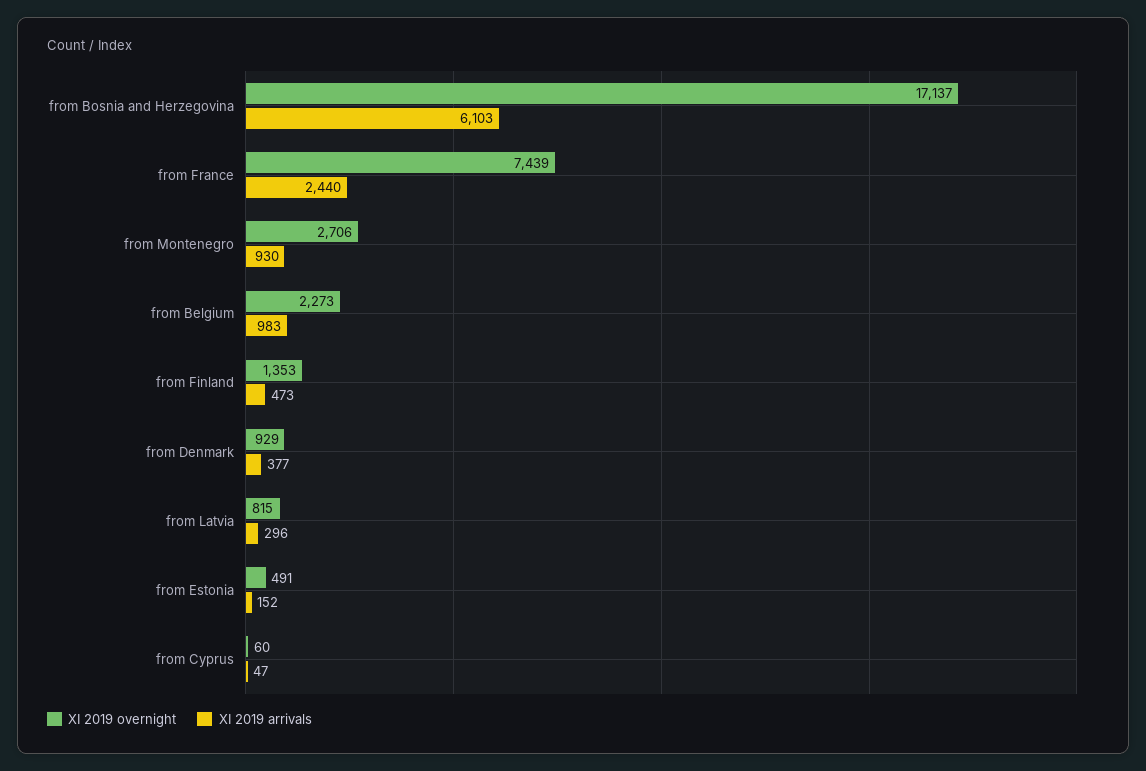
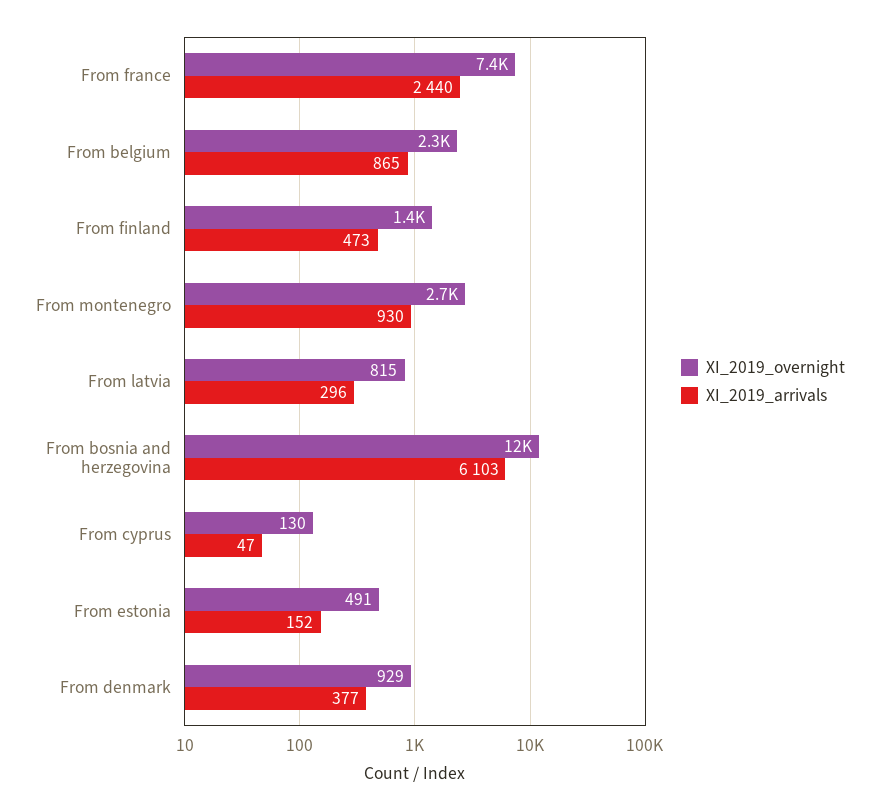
  {
    "XI 2019 overnight": {
-     "from Bosnia and Herzegovina": 17137,
+     "from Bosnia and Herzegovina": 12000,
      "from France": 7439,
      "from Montenegro": 2706,
      "from Belgium": 2273,
      "from Finland": 1353,
      "from Denmark": 929,
      "from Latvia": 815,
      "from Estonia": 491,
-     "from Cyprus": 60
+     "from Cyprus": 130
    },
    "XI 2019 arrivals": {
      "from Bosnia and Herzegovina": 6103,
      "from France": 2440,
      "from Montenegro": 930,
-     "from Belgium": 983,
+     "from Belgium": 865,
      "from Finland": 473,
      "from Denmark": 377,
      "from Latvia": 296,
      "from Estonia": 152,
      "from Cyprus": 47
    }
  }

